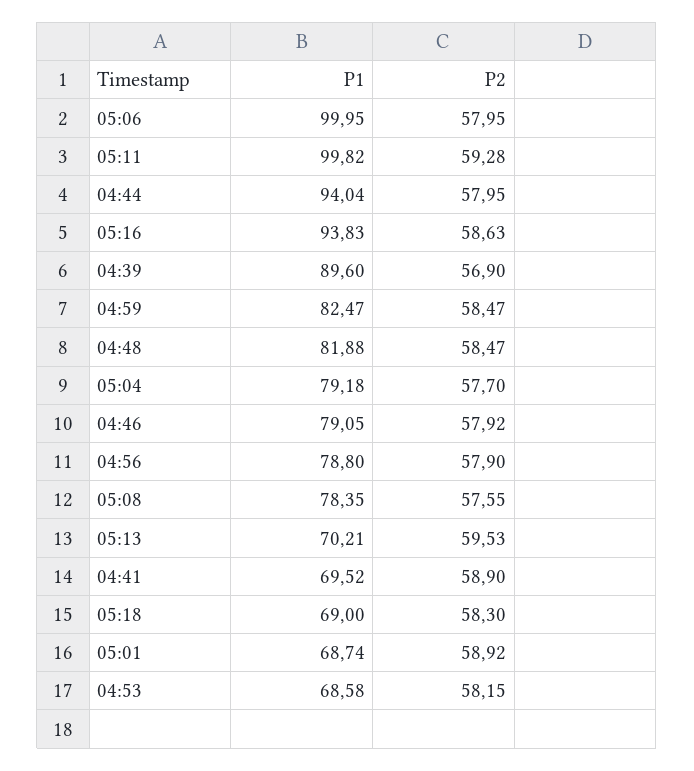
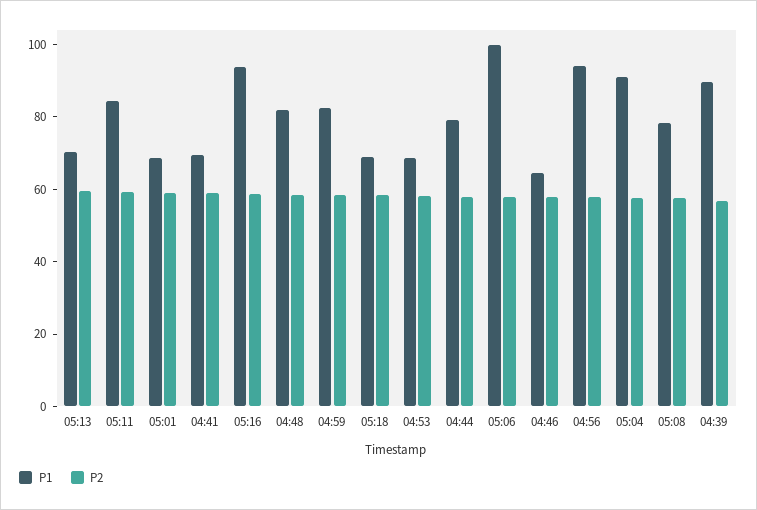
  {
    "P1": {
      "05:06": 99.95,
-     "05:11": 99.82,
+     "05:11": 85,
-     "04:44": 94.04,
+     "04:44": 80,
      "05:16": 93.83,
      "04:39": 89.6,
      "04:59": 82.47,
      "04:48": 81.88,
-     "05:04": 79.18,
+     "05:04": 90,
-     "04:46": 79.05,
+     "04:46": 65,
-     "04:56": 78.8,
+     "04:56": 95,
      "05:08": 78.35,
      "05:13": 70.21,
      "04:41": 69.52,
      "05:18": 69,
      "05:01": 68.74,
      "04:53": 68.58
    },
    "P2": {
      "05:06": 57.95,
      "05:11": 59.28,
      "04:44": 57.95,
      "05:16": 58.63,
      "04:39": 56.9,
      "04:59": 58.47,
      "04:48": 58.47,
      "05:04": 57.7,
      "04:46": 57.92,
      "04:56": 57.9,
      "05:08": 57.55,
      "05:13": 59.53,
      "04:41": 58.9,
      "05:18": 58.3,
      "05:01": 58.92,
      "04:53": 58.15
    }
  }

